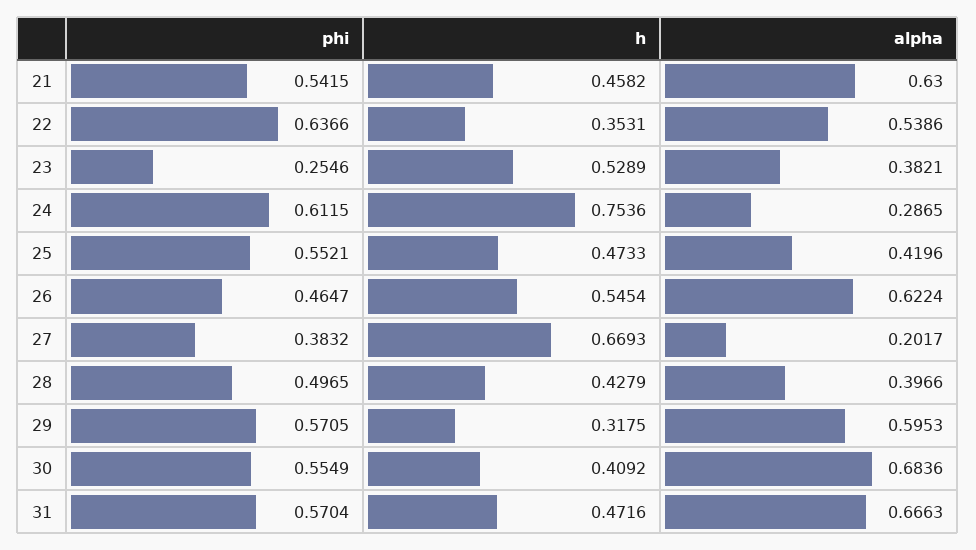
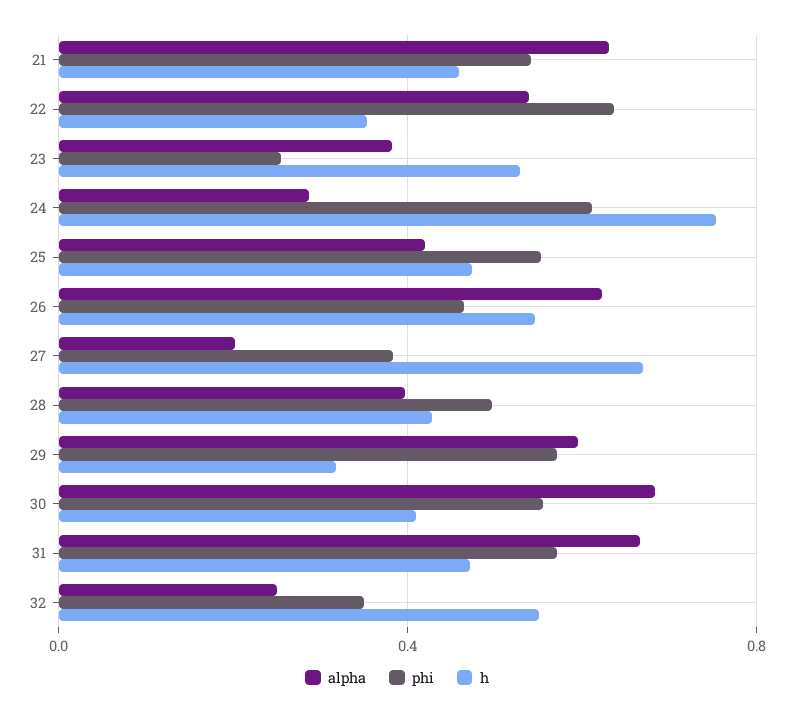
  {
    "phi": {
      "21": 0.5415,
      "22": 0.6366,
      "23": 0.2546,
      "24": 0.6115,
      "25": 0.5521,
      "26": 0.4647,
      "27": 0.3832,
      "28": 0.4965,
      "29": 0.5705,
      "30": 0.5549,
-     "31": 0.5704
+     "31": 0.5704,
+     "32": 0.35
    },
    "h": {
      "21": 0.4582,
      "22": 0.3531,
      "23": 0.5289,
      "24": 0.7536,
      "25": 0.4733,
      "26": 0.5454,
      "27": 0.6693,
      "28": 0.4279,
      "29": 0.3175,
      "30": 0.4092,
-     "31": 0.4716
+     "31": 0.4716,
+     "32": 0.55
    },
    "alpha": {
      "21": 0.63,
      "22": 0.5386,
      "23": 0.3821,
      "24": 0.2865,
      "25": 0.4196,
      "26": 0.6224,
      "27": 0.2017,
      "28": 0.3966,
      "29": 0.5953,
      "30": 0.6836,
-     "31": 0.6663
+     "31": 0.6663,
+     "32": 0.25
    }
  }

